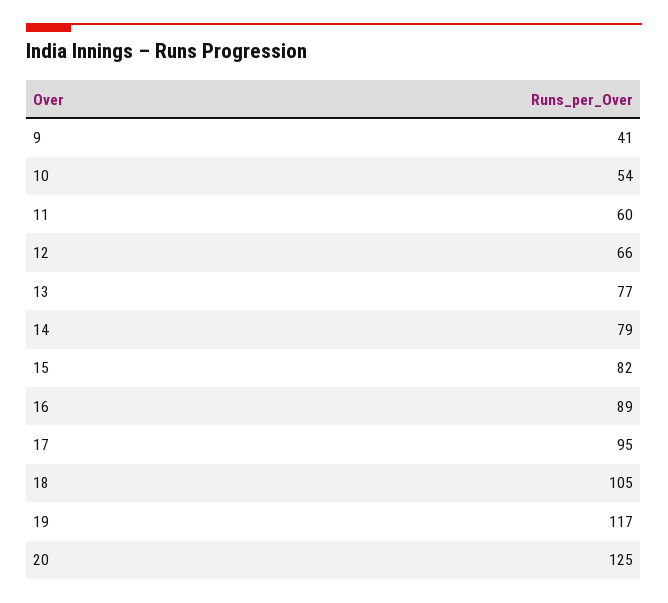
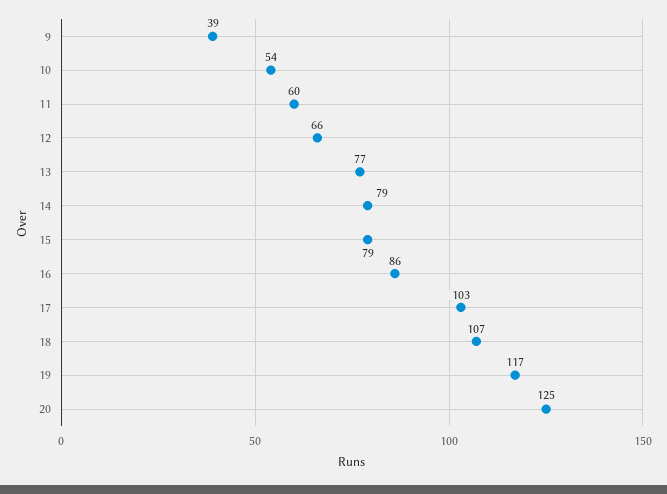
  {
-   "9": 41,
+   "9": 39,
    "10": 54,
    "11": 60,
    "12": 66,
    "13": 77,
    "14": 79,
-   "15": 82,
+   "15": 79,
-   "16": 89,
+   "16": 86,
-   "17": 95,
+   "17": 103,
-   "18": 105,
+   "18": 107,
    "19": 117,
    "20": 125
  }

